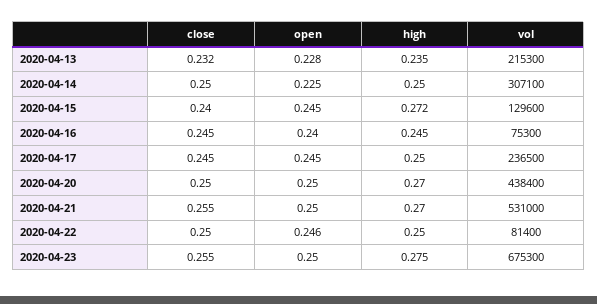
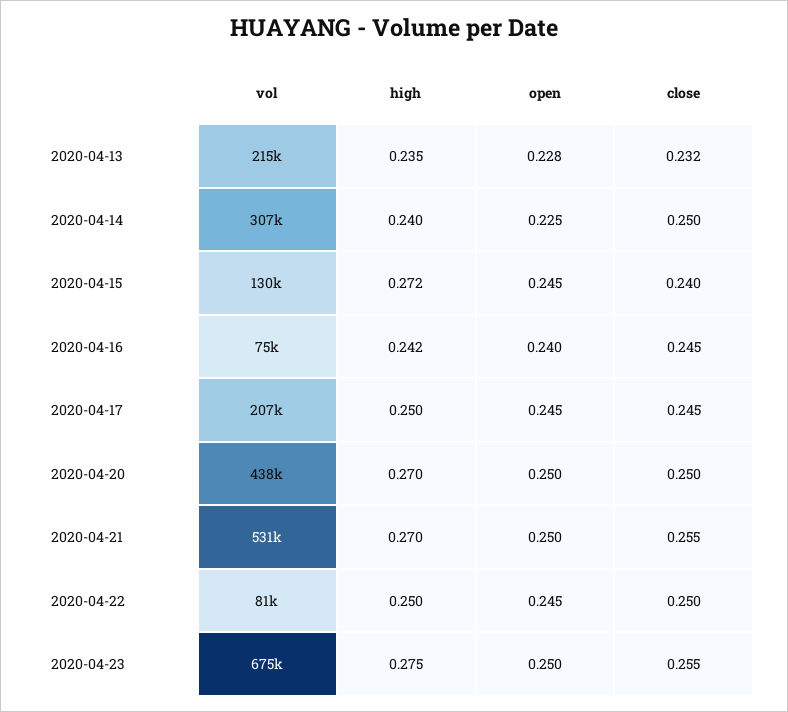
  {
    "close": {
      "2020-04-13": 0.232,
      "2020-04-14": 0.25,
      "2020-04-15": 0.24,
      "2020-04-16": 0.245,
      "2020-04-17": 0.245,
      "2020-04-20": 0.25,
      "2020-04-21": 0.255,
      "2020-04-22": 0.25,
      "2020-04-23": 0.255
    },
    "open": {
      "2020-04-13": 0.228,
      "2020-04-14": 0.225,
      "2020-04-15": 0.245,
      "2020-04-16": 0.24,
      "2020-04-17": 0.245,
      "2020-04-20": 0.25,
      "2020-04-21": 0.25,
-     "2020-04-22": 0.246,
+     "2020-04-22": 0.245,
      "2020-04-23": 0.25
    },
    "high": {
      "2020-04-13": 0.235,
-     "2020-04-14": 0.25,
+     "2020-04-14": 0.24,
      "2020-04-15": 0.272,
-     "2020-04-16": 0.245,
+     "2020-04-16": 0.242,
      "2020-04-17": 0.25,
      "2020-04-20": 0.27,
      "2020-04-21": 0.27,
      "2020-04-22": 0.25,
      "2020-04-23": 0.275
    },
    "vol": {
      "2020-04-13": 215300,
      "2020-04-14": 307100,
      "2020-04-15": 129600,
      "2020-04-16": 75300,
-     "2020-04-17": 236500,
+     "2020-04-17": 207000,
      "2020-04-20": 438400,
      "2020-04-21": 531000,
      "2020-04-22": 81400,
      "2020-04-23": 675300
    }
  }

